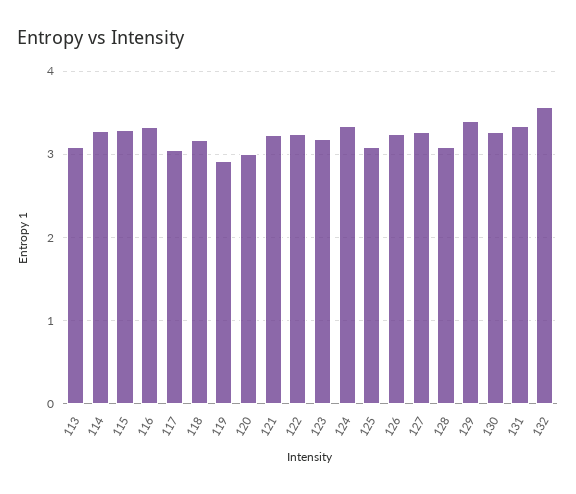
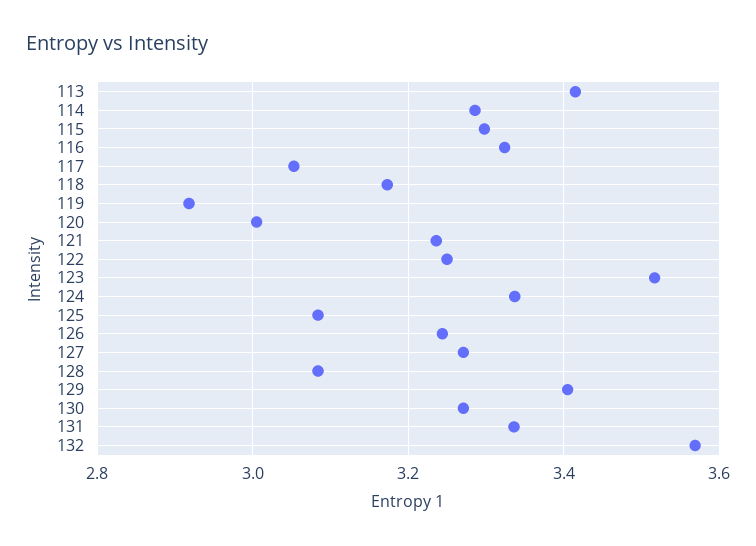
  {
-   "113": 3.1,
+   "113": 3.42,
    "114": 3.28,
    "115": 3.3,
    "116": 3.32,
    "117": 3.06,
    "118": 3.18,
    "119": 2.92,
    "120": 3,
    "121": 3.24,
    "122": 3.26,
-   "123": 3.2,
+   "123": 3.52,
    "124": 3.34,
    "125": 3.08,
    "126": 3.24,
    "127": 3.28,
    "128": 3.08,
    "129": 3.4,
    "130": 3.28,
    "131": 3.34,
    "132": 3.56
  }

